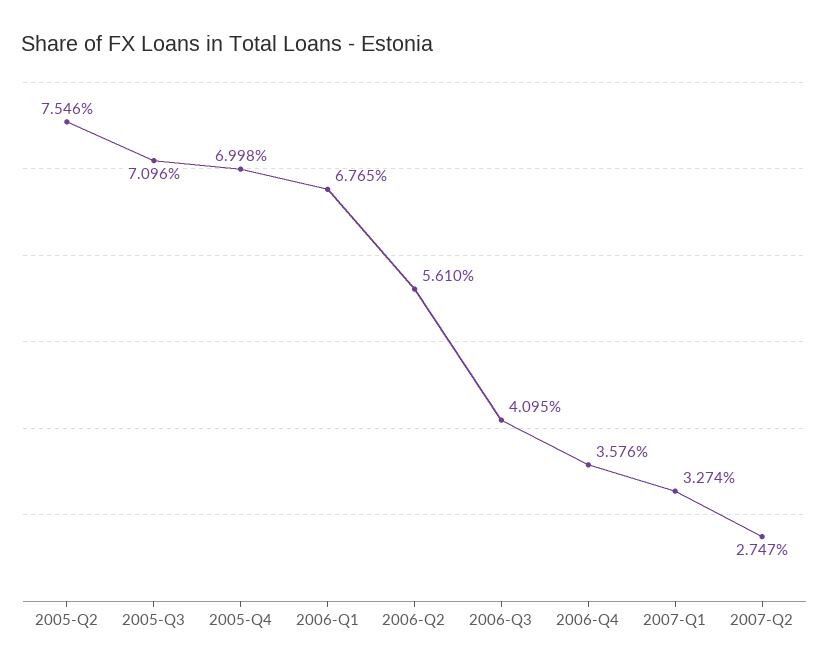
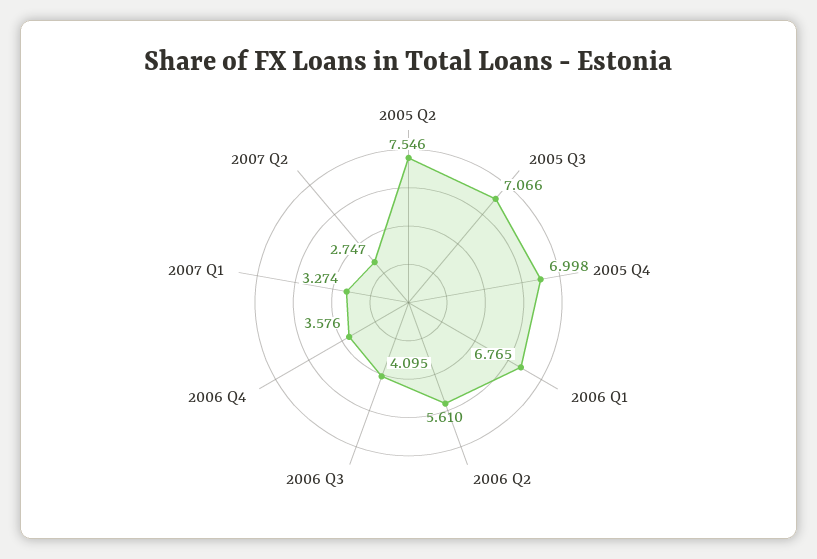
  {
    "2005-Q2": 7.546,
-   "2005-Q3": 7.096,
+   "2005-Q3": 7.066,
    "2005-Q4": 6.998,
    "2006-Q1": 6.765,
    "2006-Q2": 5.61,
    "2006-Q3": 4.095,
    "2006-Q4": 3.576,
    "2007-Q1": 3.274,
    "2007-Q2": 2.747
  }

